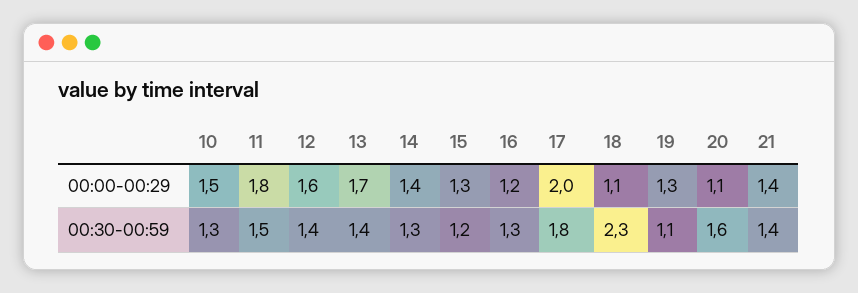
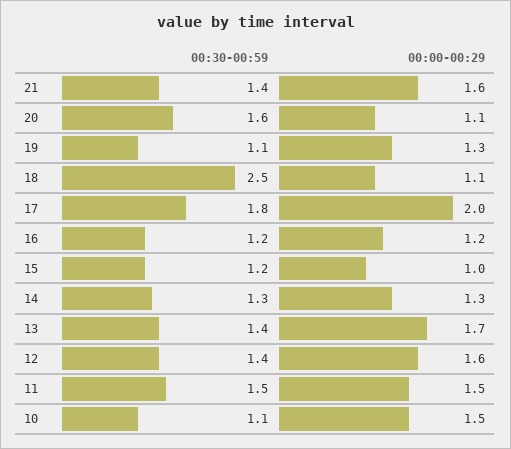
  {
    "10": {
      "00:00-00:29": 1.5,
-     "00:30-00:59": 1.3
+     "00:30-00:59": 1.1
    },
    "11": {
-     "00:00-00:29": 1.8,
+     "00:00-00:29": 1.5,
      "00:30-00:59": 1.5
    },
    "12": {
      "00:00-00:29": 1.6,
      "00:30-00:59": 1.4
    },
    "13": {
      "00:00-00:29": 1.7,
      "00:30-00:59": 1.4
    },
    "14": {
-     "00:00-00:29": 1.4,
+     "00:00-00:29": 1.3,
      "00:30-00:59": 1.3
    },
    "15": {
-     "00:00-00:29": 1.3,
+     "00:00-00:29": 1,
      "00:30-00:59": 1.2
    },
    "16": {
      "00:00-00:29": 1.2,
-     "00:30-00:59": 1.3
+     "00:30-00:59": 1.2
    },
    "17": {
      "00:00-00:29": 2,
      "00:30-00:59": 1.8
    },
    "18": {
      "00:00-00:29": 1.1,
-     "00:30-00:59": 2.3
+     "00:30-00:59": 2.5
    },
    "19": {
      "00:00-00:29": 1.3,
      "00:30-00:59": 1.1
    },
    "20": {
      "00:00-00:29": 1.1,
      "00:30-00:59": 1.6
    },
    "21": {
-     "00:00-00:29": 1.4,
+     "00:00-00:29": 1.6,
      "00:30-00:59": 1.4
    }
  }

